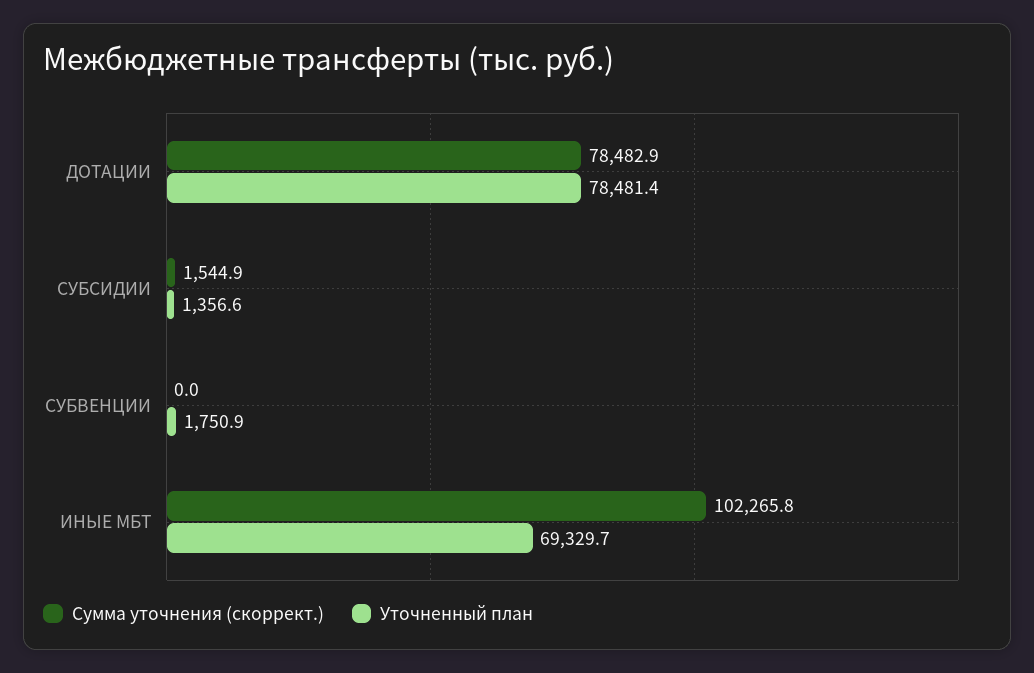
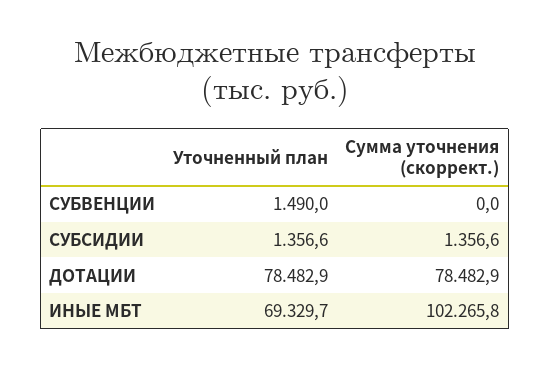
  {
    "Сумма уточнения (скоррект.)": {
      "ДОТАЦИИ": 78482.9,
-     "СУБСИДИИ": 1544.9,
+     "СУБСИДИИ": 1356.6,
      "СУБВЕНЦИИ": 0,
      "ИНЫЕ МБТ": 102265.8
    },
    "Уточненный план": {
-     "ДОТАЦИИ": 78481.4,
+     "ДОТАЦИИ": 78482.9,
      "СУБСИДИИ": 1356.6,
-     "СУБВЕНЦИИ": 1750.9,
+     "СУБВЕНЦИИ": 1490,
      "ИНЫЕ МБТ": 69329.7
    }
  }

